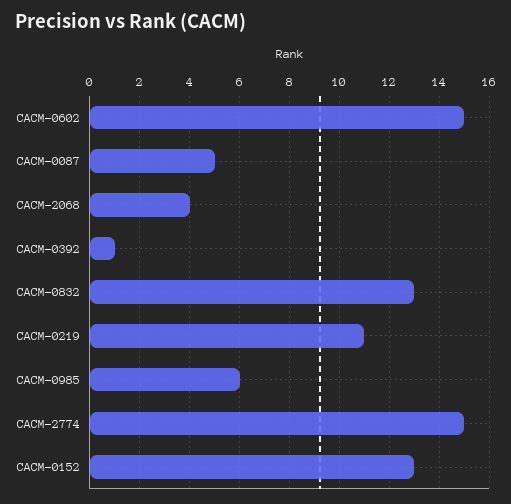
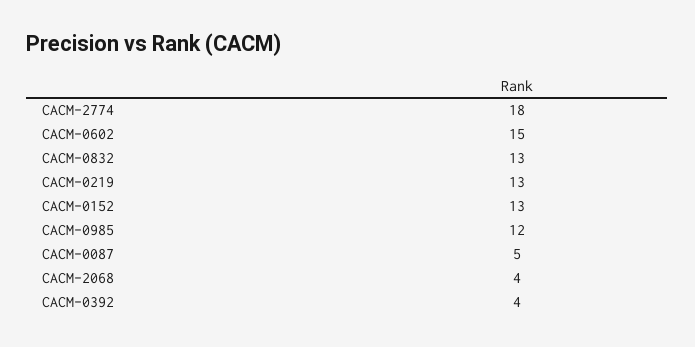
  {
    "CACM-0602": 15,
    "CACM-0087": 5,
    "CACM-2068": 4,
-   "CACM-0392": 1,
+   "CACM-0392": 4,
    "CACM-0832": 13,
-   "CACM-0219": 11,
+   "CACM-0219": 13,
-   "CACM-0985": 6,
+   "CACM-0985": 12,
-   "CACM-2774": 15,
+   "CACM-2774": 18,
    "CACM-0152": 13
  }

